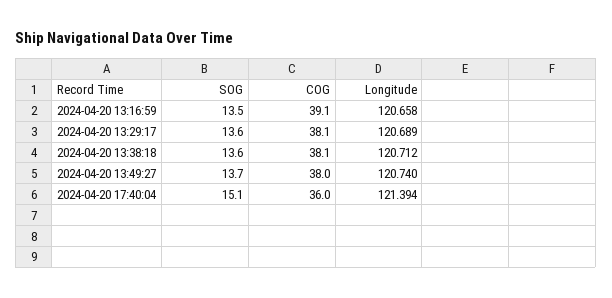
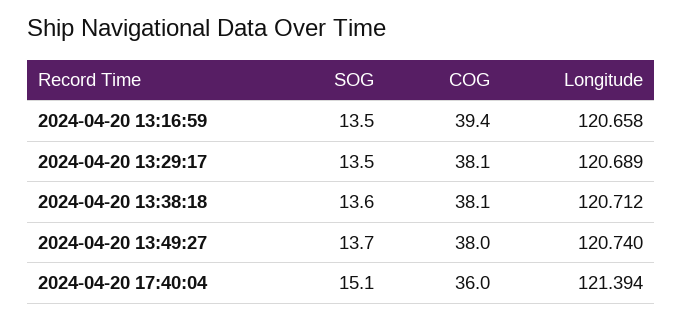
  {
    "SOG": {
      "2024-04-20 13:16:59": 13.5,
-     "2024-04-20 13:29:17": 13.6,
+     "2024-04-20 13:29:17": 13.5,
      "2024-04-20 13:38:18": 13.6,
      "2024-04-20 13:49:27": 13.7,
      "2024-04-20 17:40:04": 15.1
    },
    "COG": {
-     "2024-04-20 13:16:59": 39.1,
+     "2024-04-20 13:16:59": 39.4,
      "2024-04-20 13:29:17": 38.1,
      "2024-04-20 13:38:18": 38.1,
      "2024-04-20 13:49:27": 38,
      "2024-04-20 17:40:04": 36
    },
    "Longitude": {
      "2024-04-20 13:16:59": 120.658,
      "2024-04-20 13:29:17": 120.689,
      "2024-04-20 13:38:18": 120.712,
      "2024-04-20 13:49:27": 120.74,
      "2024-04-20 17:40:04": 121.394
    }
  }

